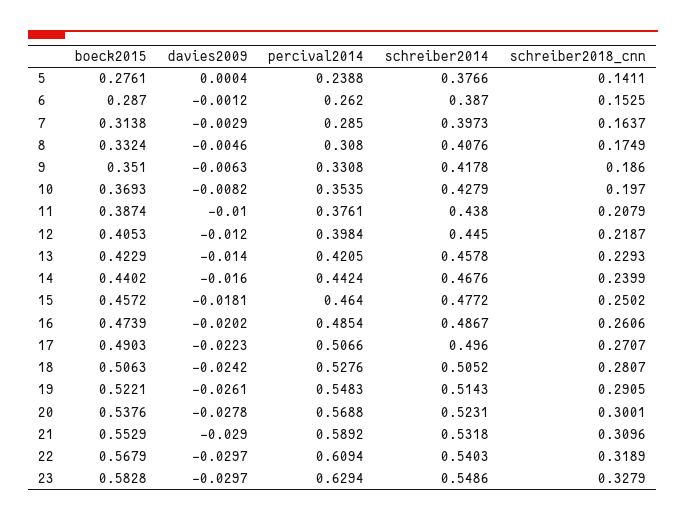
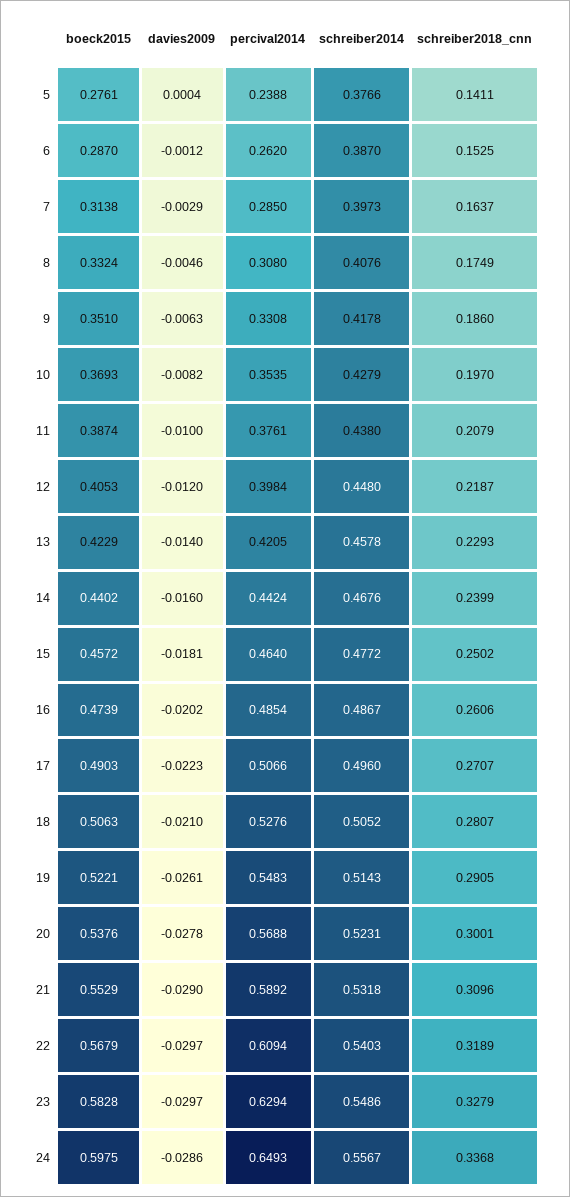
  {
    "boeck2015": {
      "5": 0.2761,
      "6": 0.287,
      "7": 0.3138,
      "8": 0.3324,
      "9": 0.351,
      "10": 0.3693,
      "11": 0.3874,
      "12": 0.4053,
      "13": 0.4229,
      "14": 0.4402,
      "15": 0.4572,
      "16": 0.4739,
      "17": 0.4903,
      "18": 0.5063,
      "19": 0.5221,
      "20": 0.5376,
      "21": 0.5529,
      "22": 0.5679,
-     "23": 0.5828
+     "23": 0.5828,
+     "24": 0.5975
    },
    "davies2009": {
      "5": 0.0004,
      "6": -0.0012,
      "7": -0.0029,
      "8": -0.0046,
      "9": -0.0063,
      "10": -0.0082,
      "11": -0.01,
      "12": -0.012,
      "13": -0.014,
      "14": -0.016,
      "15": -0.0181,
      "16": -0.0202,
      "17": -0.0223,
-     "18": -0.0242,
+     "18": -0.021,
      "19": -0.0261,
      "20": -0.0278,
      "21": -0.029,
      "22": -0.0297,
-     "23": -0.0297
+     "23": -0.0297,
+     "24": -0.0286
    },
    "percival2014": {
      "5": 0.2388,
      "6": 0.262,
      "7": 0.285,
      "8": 0.308,
      "9": 0.3308,
      "10": 0.3535,
      "11": 0.3761,
      "12": 0.3984,
      "13": 0.4205,
      "14": 0.4424,
      "15": 0.464,
      "16": 0.4854,
      "17": 0.5066,
      "18": 0.5276,
      "19": 0.5483,
      "20": 0.5688,
      "21": 0.5892,
      "22": 0.6094,
-     "23": 0.6294
+     "23": 0.6294,
+     "24": 0.6493
    },
    "schreiber2014": {
      "5": 0.3766,
      "6": 0.387,
      "7": 0.3973,
      "8": 0.4076,
      "9": 0.4178,
      "10": 0.4279,
      "11": 0.438,
-     "12": 0.445,
+     "12": 0.448,
      "13": 0.4578,
      "14": 0.4676,
      "15": 0.4772,
      "16": 0.4867,
      "17": 0.496,
      "18": 0.5052,
      "19": 0.5143,
      "20": 0.5231,
      "21": 0.5318,
      "22": 0.5403,
-     "23": 0.5486
+     "23": 0.5486,
+     "24": 0.5567
    },
    "schreiber2018_cnn": {
      "5": 0.1411,
      "6": 0.1525,
      "7": 0.1637,
      "8": 0.1749,
      "9": 0.186,
      "10": 0.197,
      "11": 0.2079,
      "12": 0.2187,
      "13": 0.2293,
      "14": 0.2399,
      "15": 0.2502,
      "16": 0.2606,
      "17": 0.2707,
      "18": 0.2807,
      "19": 0.2905,
      "20": 0.3001,
      "21": 0.3096,
      "22": 0.3189,
-     "23": 0.3279
+     "23": 0.3279,
+     "24": 0.3368
    }
  }

